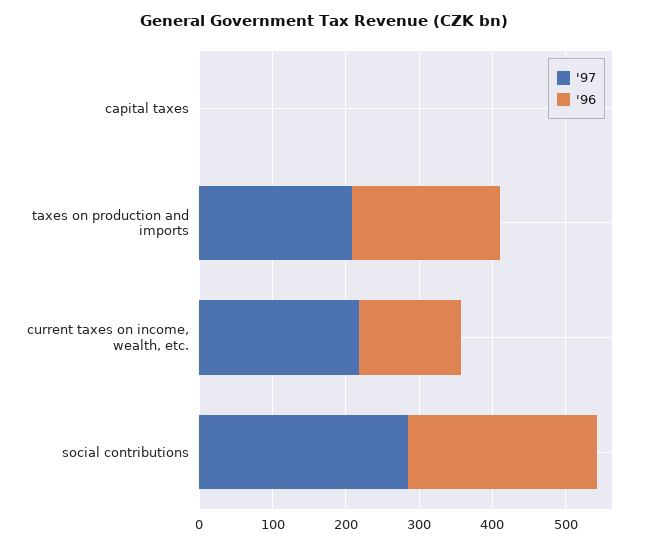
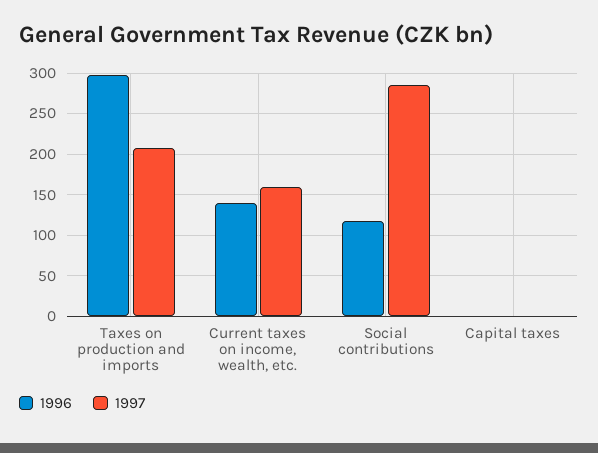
  {
    "'97": {
      "capital taxes": 0,
      "taxes on production and imports": 210,
-     "current taxes on income, wealth, etc.": 220,
+     "current taxes on income, wealth, etc.": 160,
      "social contributions": 280
    },
    "'96": {
      "capital taxes": 0,
-     "taxes on production and imports": 200,
+     "taxes on production and imports": 300,
      "current taxes on income, wealth, etc.": 140,
-     "social contributions": 260
+     "social contributions": 120
    }
  }

